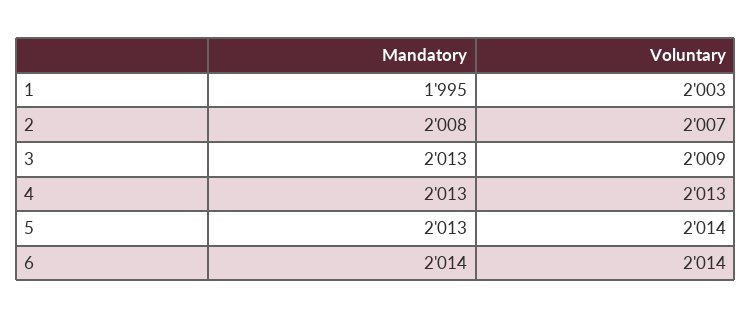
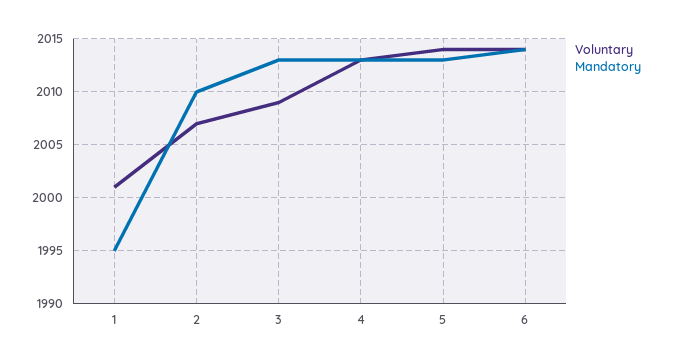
  {
    "Mandatory": {
      "1": 1995,
-     "2": 2008,
+     "2": 2010,
      "3": 2013,
      "4": 2013,
      "5": 2013,
      "6": 2014
    },
    "Voluntary": {
-     "1": 2003,
+     "1": 2001,
      "2": 2007,
      "3": 2009,
      "4": 2013,
      "5": 2014,
      "6": 2014
    }
  }

